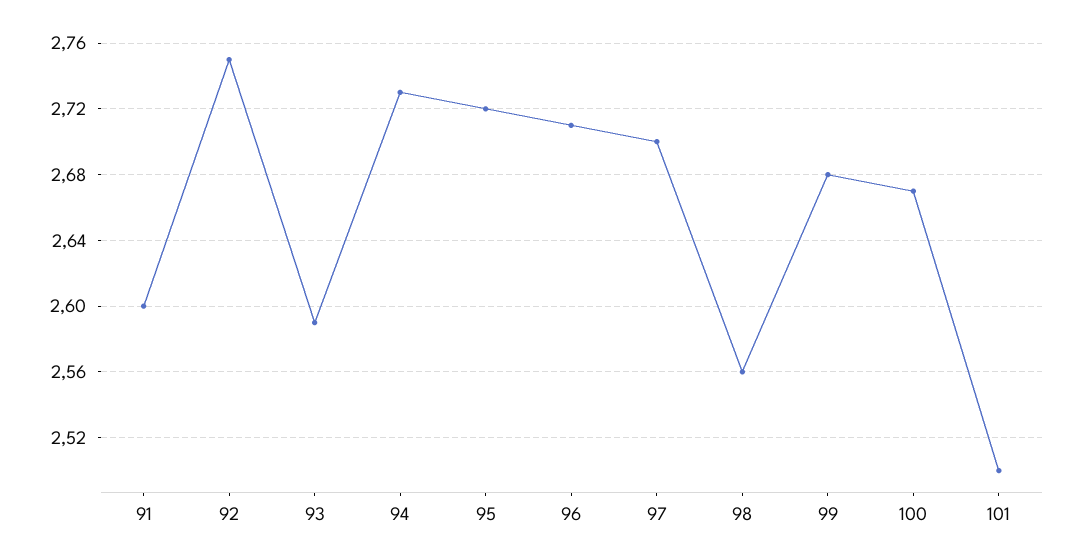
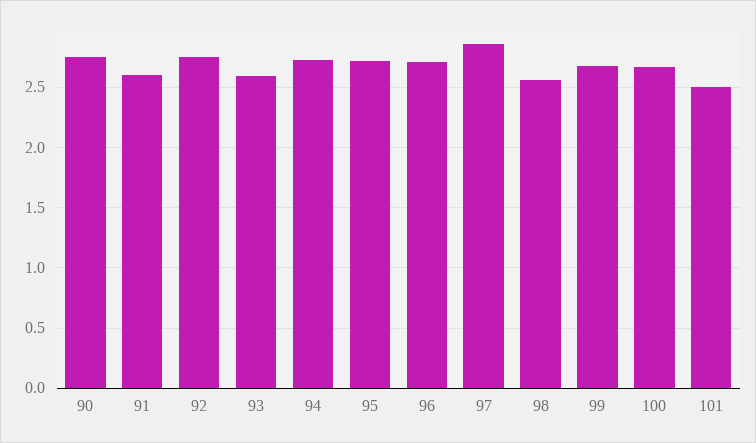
  {
    "91": 2.6,
    "92": 2.75,
    "93": 2.59,
    "94": 2.73,
    "95": 2.72,
    "96": 2.71,
-   "97": 2.7,
+   "97": 2.85,
    "98": 2.56,
    "99": 2.68,
    "100": 2.67,
-   "101": 2.5
+   "101": 2.5,
+   "90": 2.75
  }

